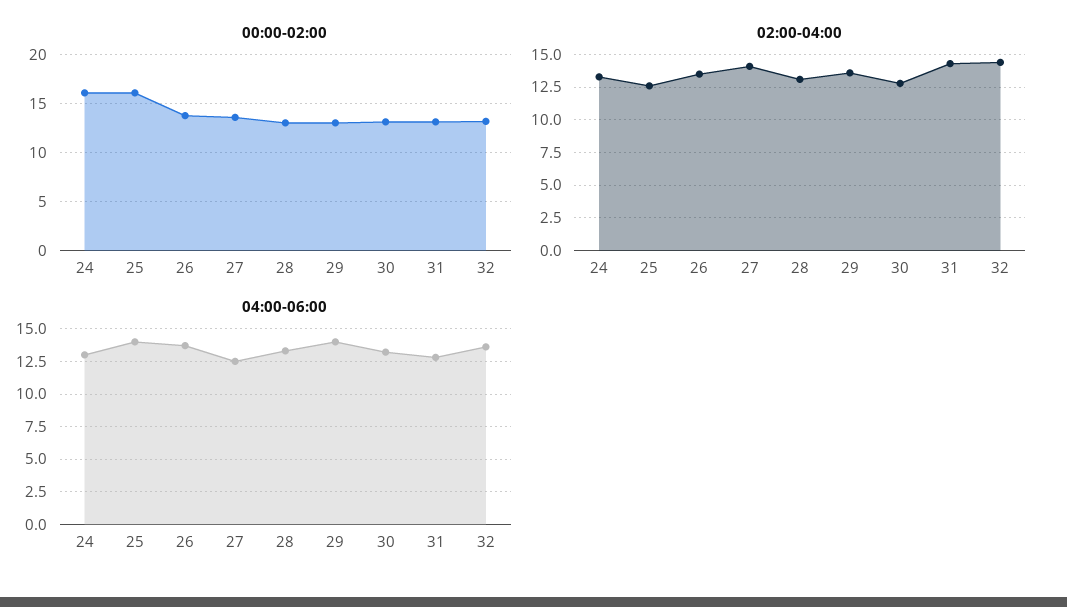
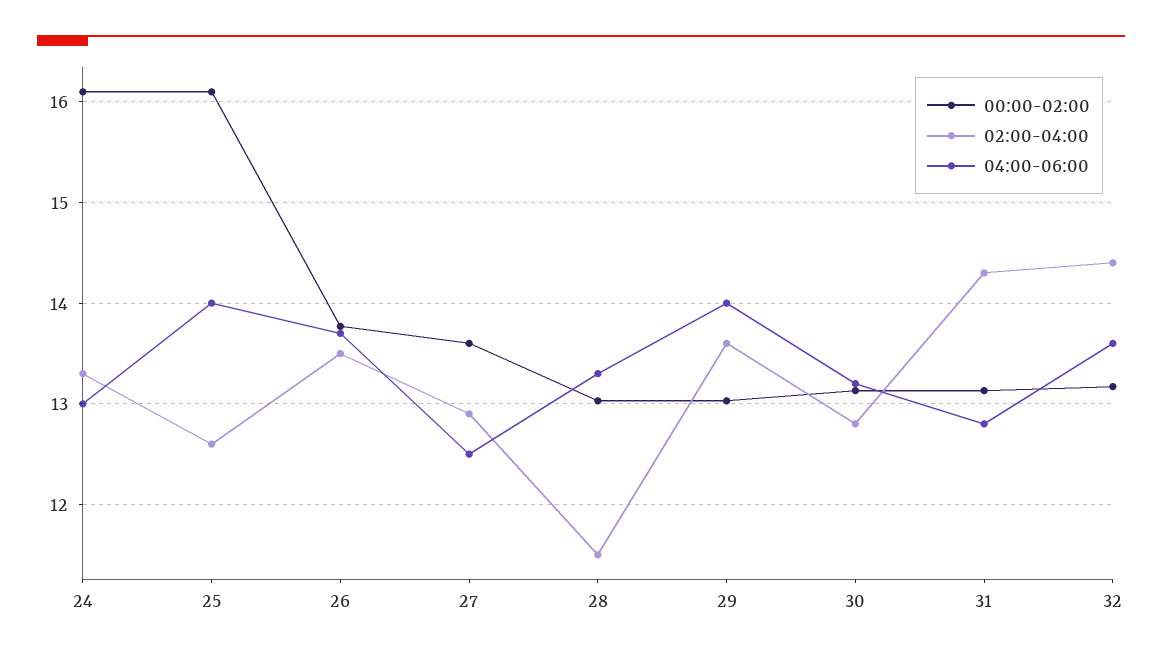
  {
    "00:00-02:00": {
      "24": 16.1,
      "25": 16.1,
      "26": 13.8,
      "27": 13.6,
      "28": 13,
      "29": 13,
      "30": 13.1,
      "31": 13.1,
      "32": 13.2
    },
    "02:00-04:00": {
      "24": 13.3,
      "25": 12.6,
      "26": 13.5,
-     "27": 14,
+     "27": 12.9,
-     "28": 13,
+     "28": 11.5,
      "29": 13.6,
      "30": 12.8,
      "31": 14.3,
      "32": 14.4
    },
    "04:00-06:00": {
      "24": 13,
      "25": 14,
      "26": 13.7,
      "27": 12.5,
      "28": 13.3,
      "29": 14,
      "30": 13.2,
      "31": 12.8,
      "32": 13.6
    }
  }

